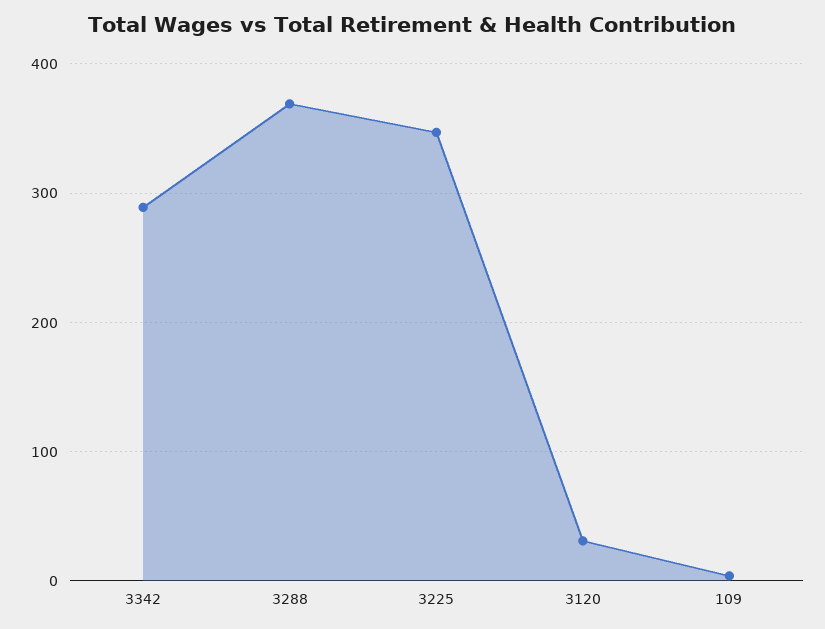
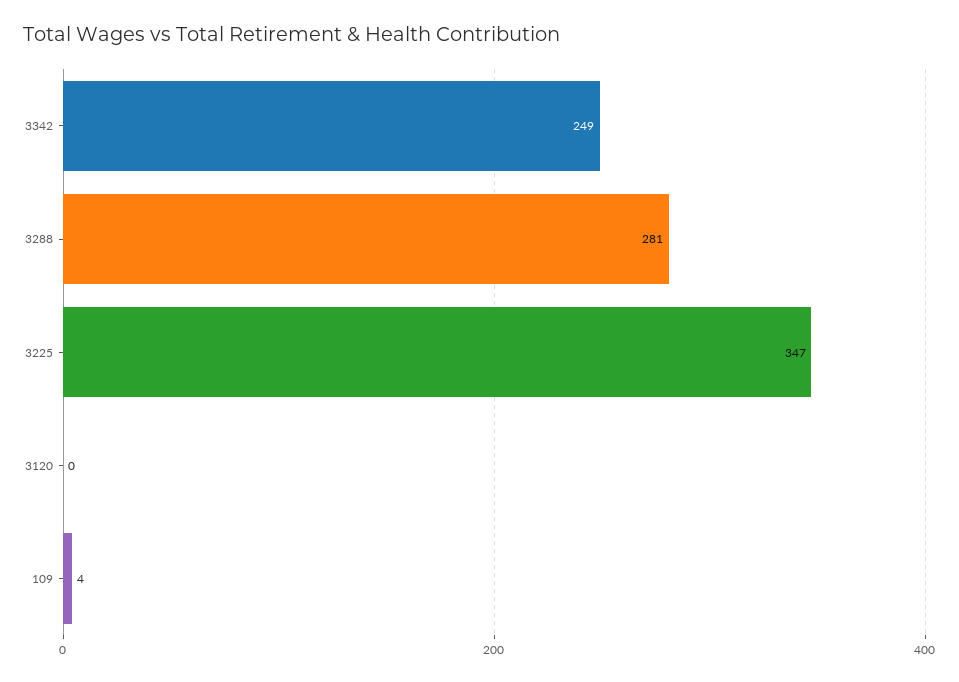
  {
-   "3342": 290,
+   "3342": 249,
-   "3288": 370,
+   "3288": 281,
    "3225": 347,
-   "3120": 30,
+   "3120": 0,
    "109": 4
  }

